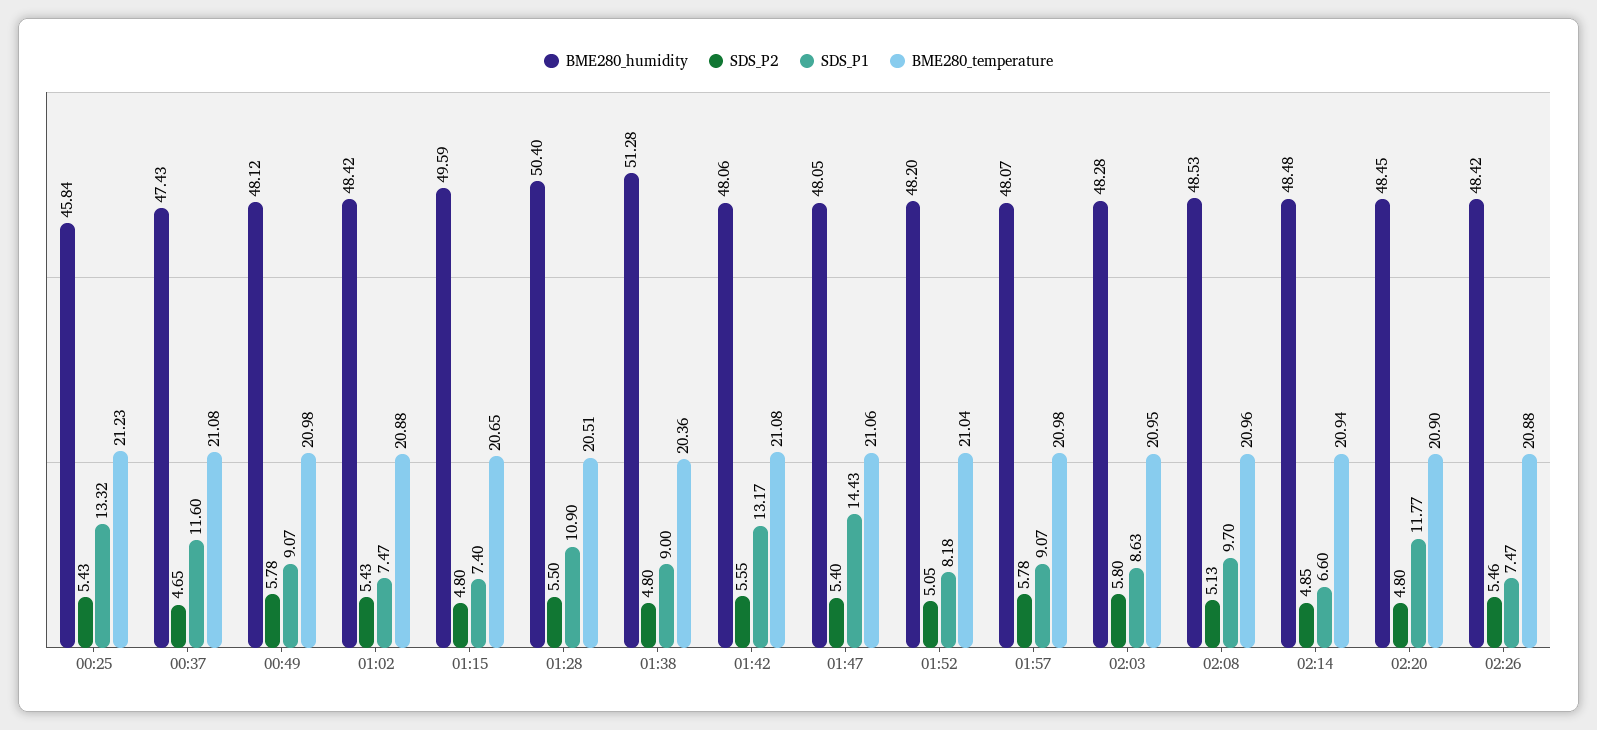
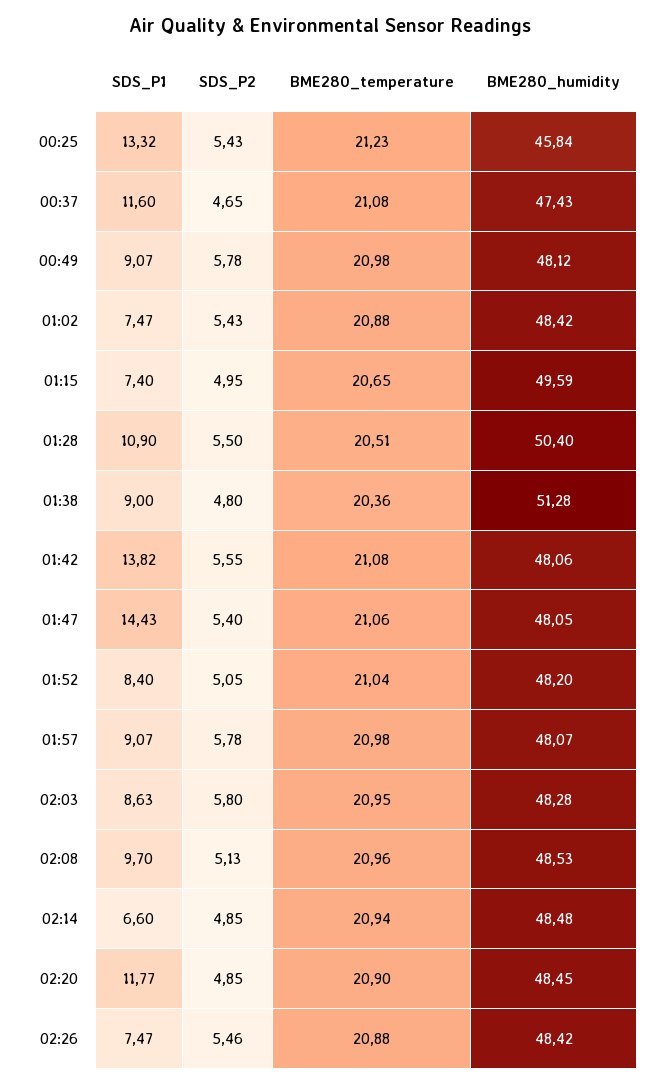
  {
    "BME280_humidity": {
      "00:25": 45.84,
      "00:37": 47.43,
      "00:49": 48.12,
      "01:02": 48.42,
      "01:15": 49.59,
      "01:28": 50.4,
      "01:38": 51.28,
      "01:42": 48.06,
      "01:47": 48.05,
      "01:52": 48.2,
      "01:57": 48.07,
      "02:03": 48.28,
      "02:08": 48.53,
      "02:14": 48.48,
      "02:20": 48.45,
      "02:26": 48.42
    },
    "SDS_P2": {
      "00:25": 5.43,
      "00:37": 4.65,
      "00:49": 5.78,
      "01:02": 5.43,
-     "01:15": 4.8,
+     "01:15": 4.95,
      "01:28": 5.5,
      "01:38": 4.8,
      "01:42": 5.55,
      "01:47": 5.4,
      "01:52": 5.05,
      "01:57": 5.78,
      "02:03": 5.8,
      "02:08": 5.13,
      "02:14": 4.85,
-     "02:20": 4.8,
+     "02:20": 4.85,
      "02:26": 5.46
    },
    "SDS_P1": {
      "00:25": 13.32,
      "00:37": 11.6,
      "00:49": 9.07,
      "01:02": 7.47,
      "01:15": 7.4,
      "01:28": 10.9,
      "01:38": 9,
-     "01:42": 13.17,
+     "01:42": 13.82,
      "01:47": 14.43,
-     "01:52": 8.18,
+     "01:52": 8.4,
      "01:57": 9.07,
      "02:03": 8.63,
      "02:08": 9.7,
      "02:14": 6.6,
      "02:20": 11.77,
      "02:26": 7.47
    },
    "BME280_temperature": {
      "00:25": 21.23,
      "00:37": 21.08,
      "00:49": 20.98,
      "01:02": 20.88,
      "01:15": 20.65,
      "01:28": 20.51,
      "01:38": 20.36,
      "01:42": 21.08,
      "01:47": 21.06,
      "01:52": 21.04,
      "01:57": 20.98,
      "02:03": 20.95,
      "02:08": 20.96,
      "02:14": 20.94,
      "02:20": 20.9,
      "02:26": 20.88
    }
  }

